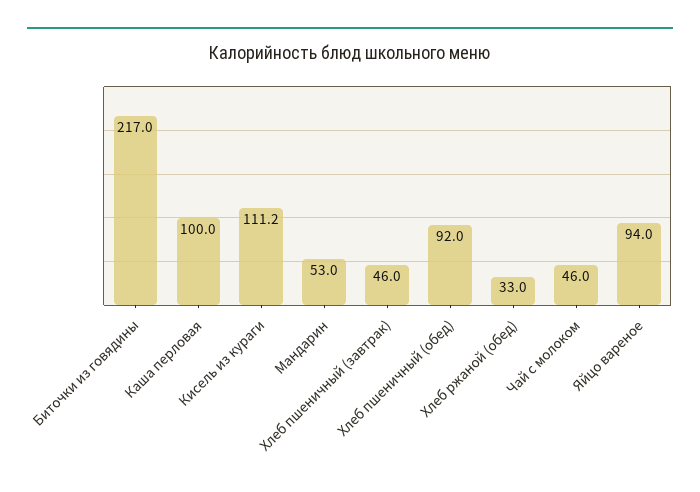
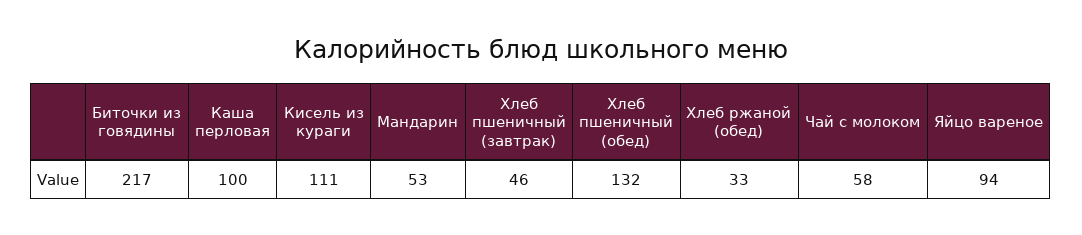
  {
    "Биточки из говядины": 217,
    "Каша перловая": 100,
    "Кисель из кураги": 111.2,
    "Мандарин": 53,
    "Хлеб пшеничный (завтрак)": 46,
-   "Хлеб пшеничный (обед)": 92,
+   "Хлеб пшеничный (обед)": 132,
    "Хлеб ржаной (обед)": 33,
-   "Чай с молоком": 46,
+   "Чай с молоком": 58,
    "Яйцо вареное": 94
  }

